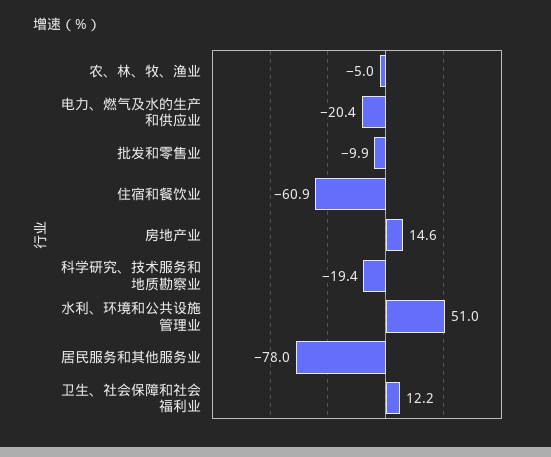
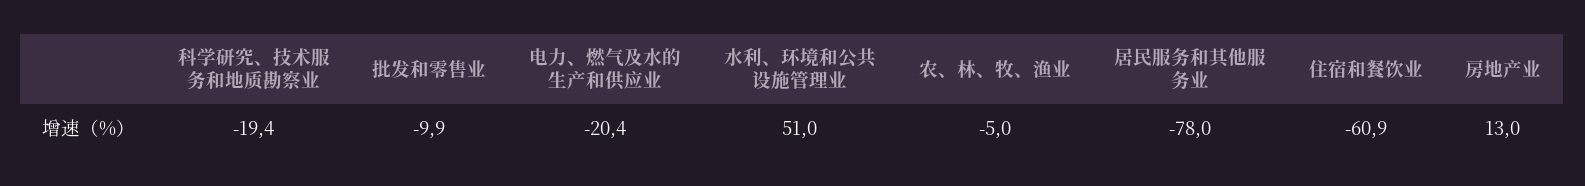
  {
    "农、林、牧、渔业": -5,
    "电力、燃气及水的生产和供应业": -20.4,
    "批发和零售业": -9.9,
    "住宿和餐饮业": -60.9,
-   "房地产业": 14.6,
+   "房地产业": 13,
    "科学研究、技术服务和地质勘察业": -19.4,
    "水利、环境和公共设施管理业": 51,
-   "居民服务和其他服务业": -78,
+   "居民服务和其他服务业": -78
-   "卫生、社会保障和社会福利业": 12.2
  }

